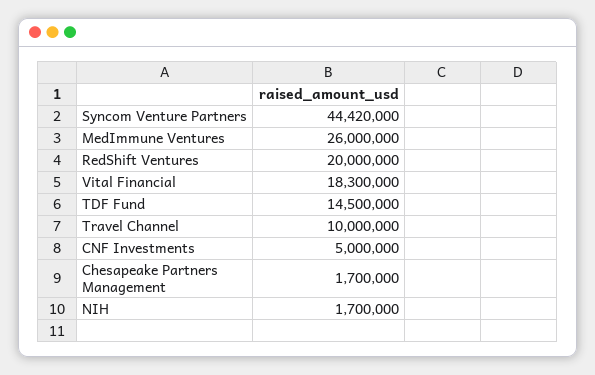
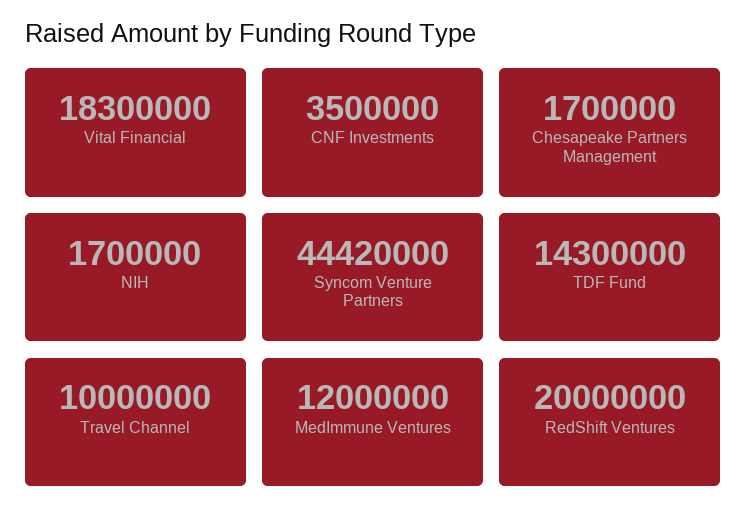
  {
    "Syncom Venture Partners": 44420000,
-   "MedImmune Ventures": 26000000,
+   "MedImmune Ventures": 12000000,
    "RedShift Ventures": 20000000,
    "Vital Financial": 18300000,
-   "TDF Fund": 14500000,
+   "TDF Fund": 14300000,
    "Travel Channel": 10000000,
-   "CNF Investments": 5000000,
+   "CNF Investments": 3500000,
    "Chesapeake Partners Management": 1700000,
    "NIH": 1700000
  }

